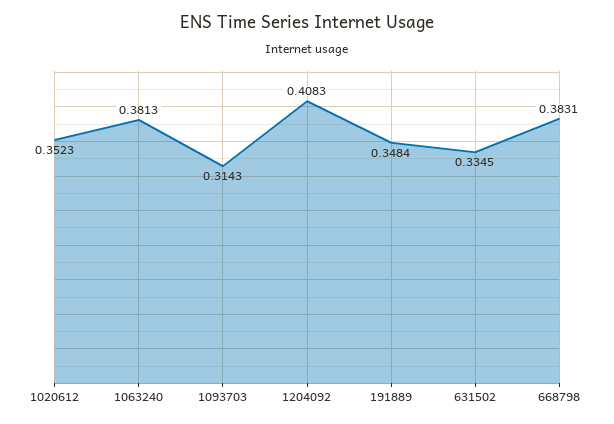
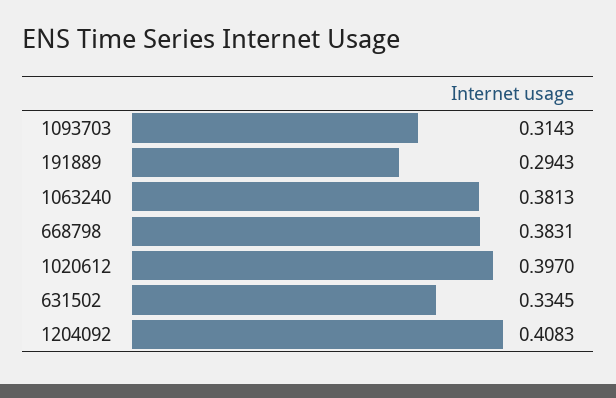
  {
-   "1020612": 0.3523,
+   "1020612": 0.397,
    "1063240": 0.3813,
    "1093703": 0.3143,
    "1204092": 0.4083,
-   "191889": 0.3484,
+   "191889": 0.2943,
    "631502": 0.3345,
    "668798": 0.3831
  }

